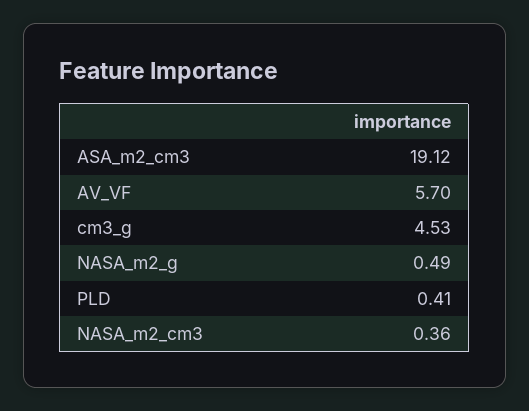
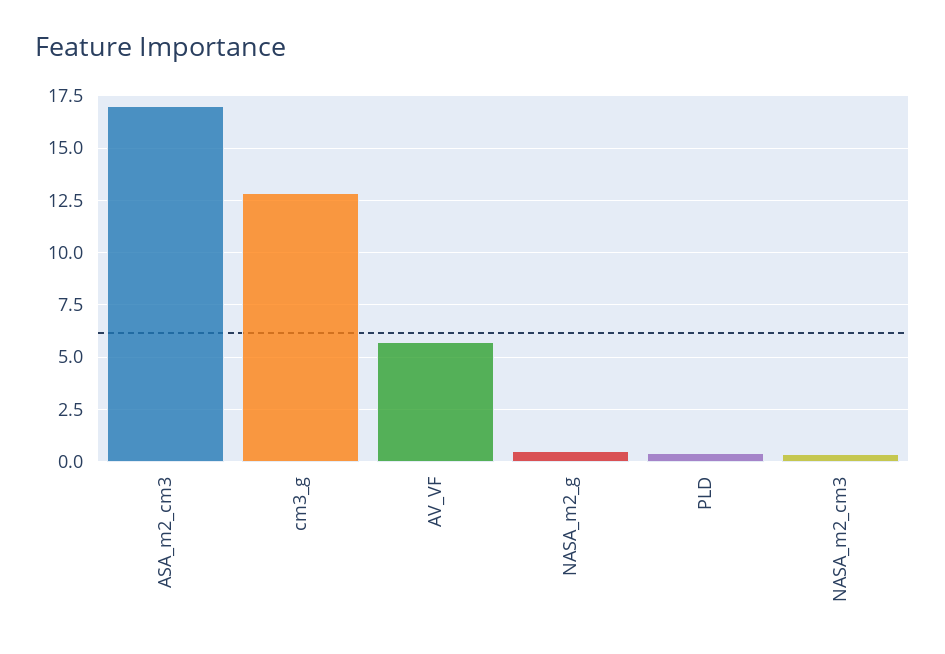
  {
-   "ASA_m2_cm3": 19.12,
+   "ASA_m2_cm3": 17,
    "AV_VF": 5.7,
-   "cm3_g": 4.53,
+   "cm3_g": 13,
    "NASA_m2_g": 0.49,
    "PLD": 0.41,
    "NASA_m2_cm3": 0.36
  }

